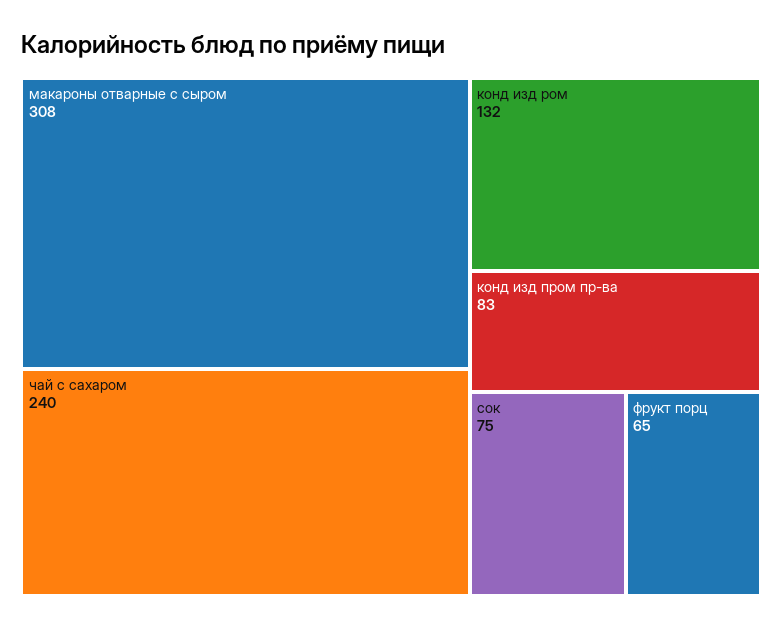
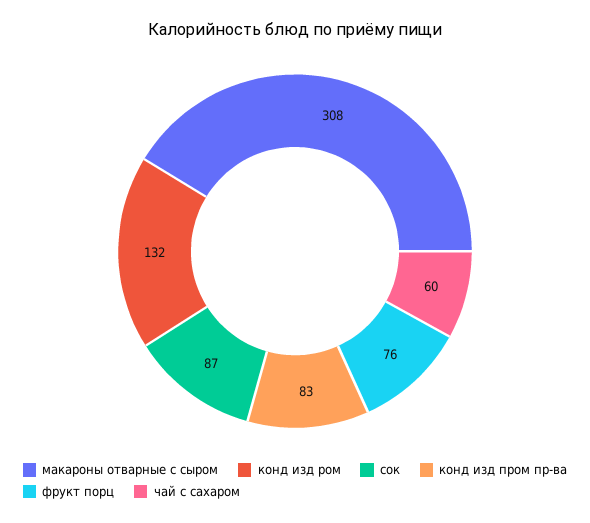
  {
    "макароны отварные с сыром": 308,
-   "чай с сахаром": 240,
+   "чай с сахаром": 60,
    "конд изд ром": 132,
    "конд изд пром пр-ва": 83,
-   "сок": 75,
+   "сок": 87,
-   "фрукт порц": 65
+   "фрукт порц": 76
  }

